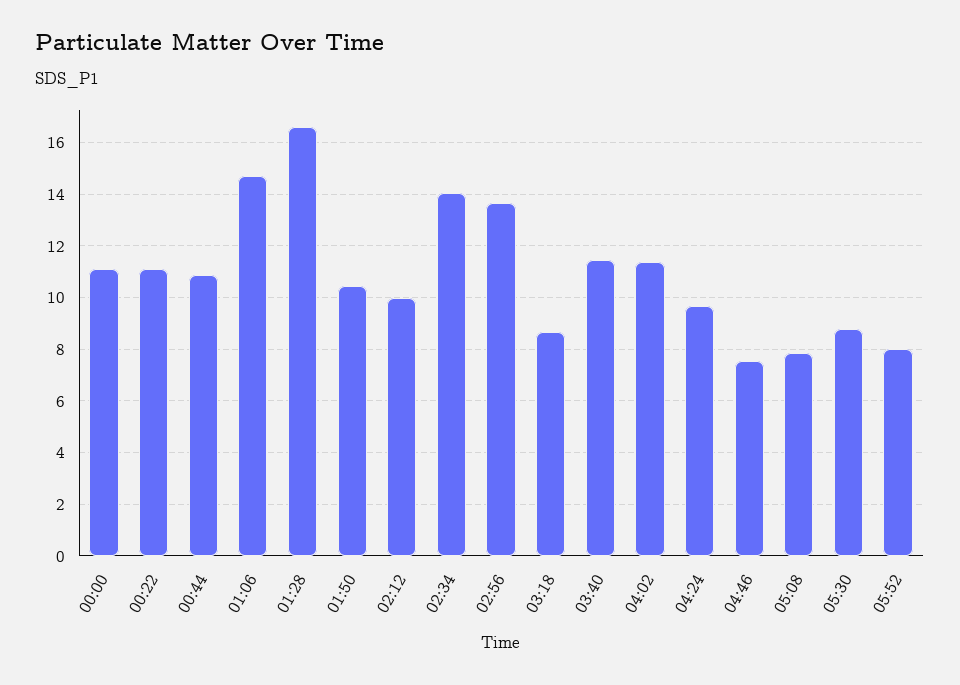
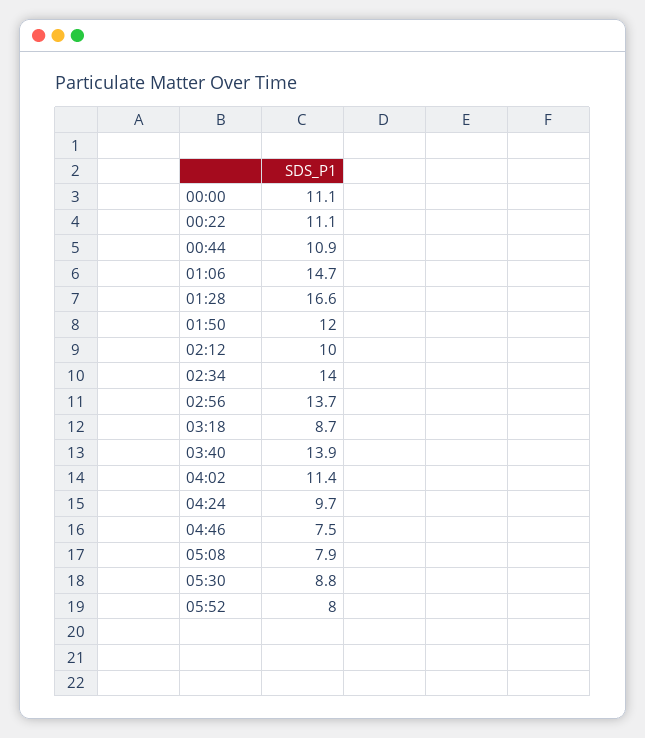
  {
    "00:00": 11.1,
    "00:22": 11.1,
    "00:44": 10.9,
    "01:06": 14.7,
    "01:28": 16.6,
-   "01:50": 10.5,
+   "01:50": 12,
    "02:12": 10,
    "02:34": 14,
    "02:56": 13.7,
    "03:18": 8.7,
-   "03:40": 11.5,
+   "03:40": 13.9,
    "04:02": 11.4,
    "04:24": 9.7,
    "04:46": 7.5,
    "05:08": 7.9,
    "05:30": 8.8,
    "05:52": 8
  }

